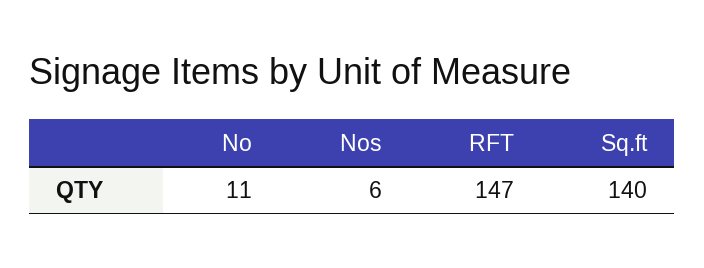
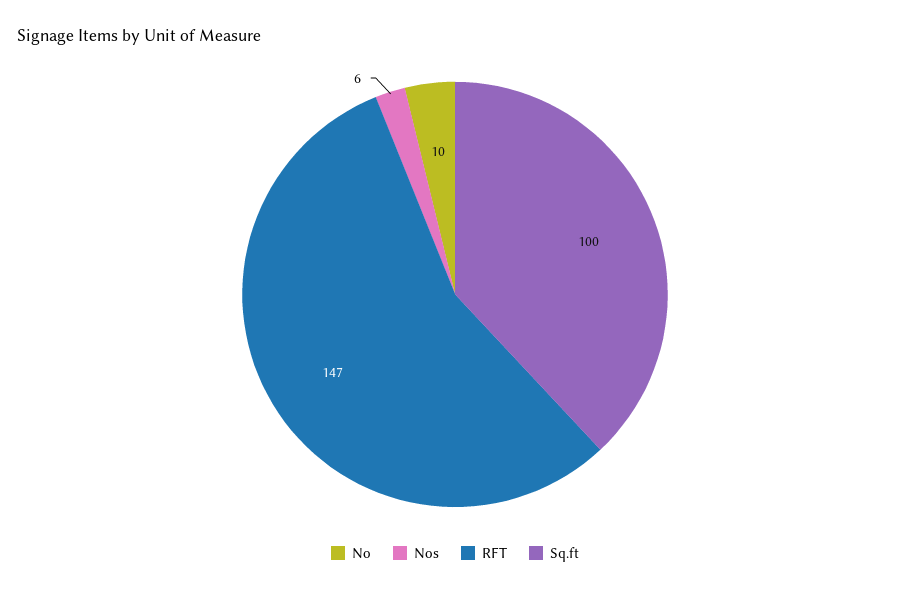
  {
-   "No": 11,
+   "No": 10,
    "Nos": 6,
    "RFT": 147,
-   "Sq.ft": 140
+   "Sq.ft": 100
  }

